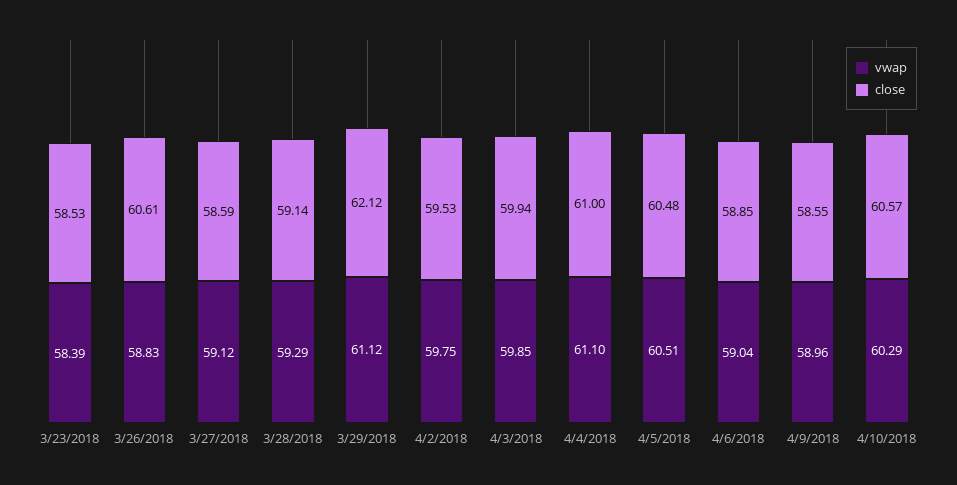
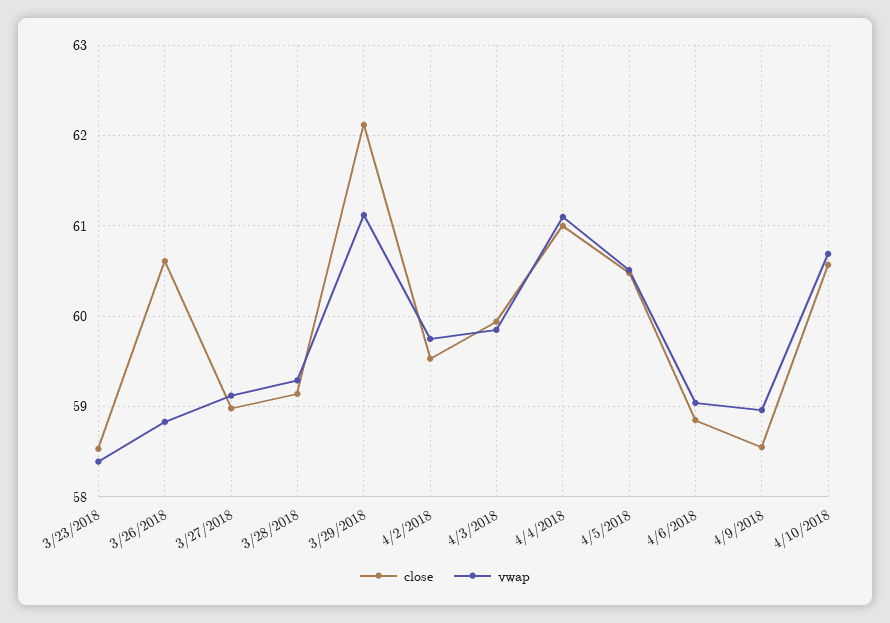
  {
    "vwap": {
      "3/23/2018": 58.39,
      "3/26/2018": 58.83,
      "3/27/2018": 59.12,
      "3/28/2018": 59.29,
      "3/29/2018": 61.12,
      "4/2/2018": 59.75,
      "4/3/2018": 59.85,
      "4/4/2018": 61.1,
      "4/5/2018": 60.51,
      "4/6/2018": 59.04,
      "4/9/2018": 58.96,
-     "4/10/2018": 60.29
+     "4/10/2018": 60.7
    },
    "close": {
      "3/23/2018": 58.53,
      "3/26/2018": 60.61,
-     "3/27/2018": 58.59,
+     "3/27/2018": 59,
      "3/28/2018": 59.14,
      "3/29/2018": 62.12,
      "4/2/2018": 59.53,
      "4/3/2018": 59.94,
      "4/4/2018": 61,
      "4/5/2018": 60.48,
      "4/6/2018": 58.85,
      "4/9/2018": 58.55,
      "4/10/2018": 60.57
    }
  }

